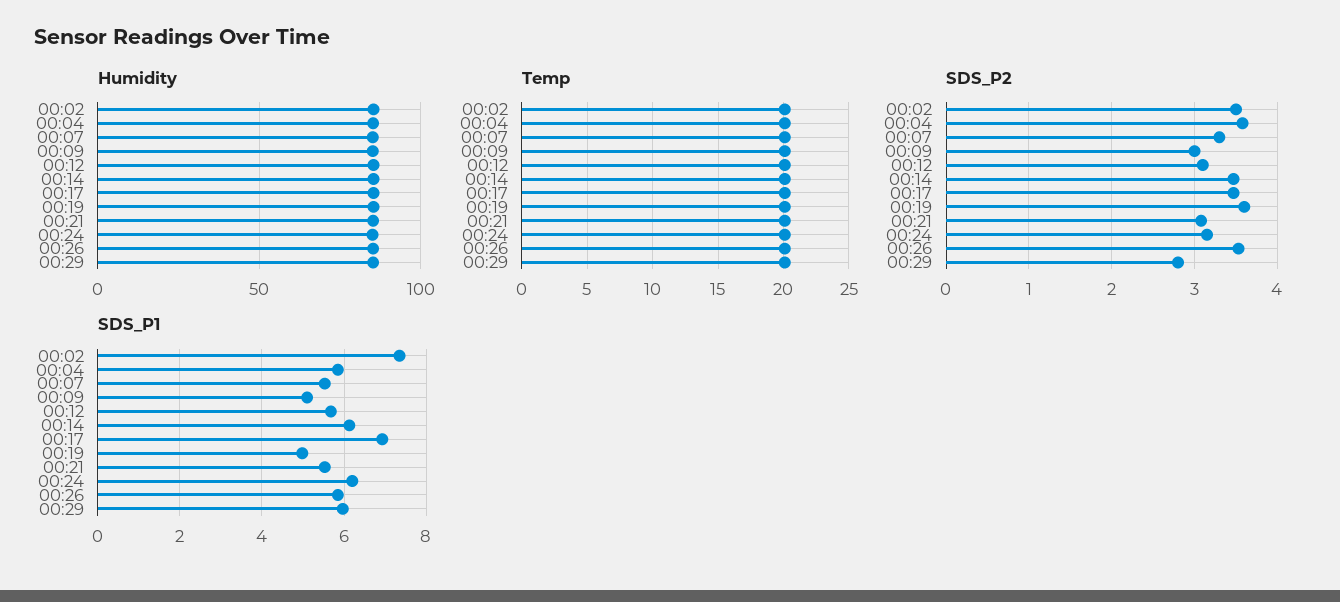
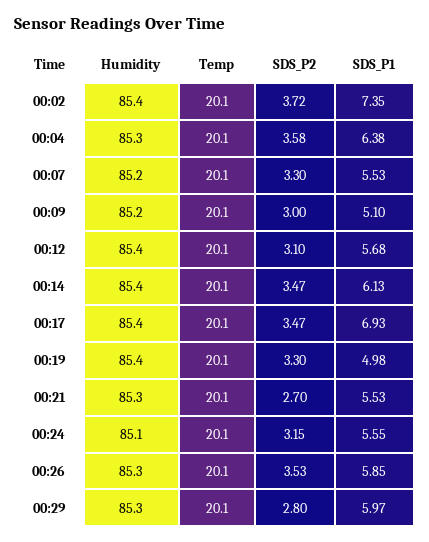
  {
    "Humidity": {
      "00:02": 85.4,
      "00:04": 85.3,
      "00:07": 85.2,
      "00:09": 85.2,
      "00:12": 85.4,
      "00:14": 85.4,
      "00:17": 85.4,
      "00:19": 85.4,
      "00:21": 85.3,
      "00:24": 85.1,
      "00:26": 85.3,
      "00:29": 85.3
    },
    "Temp": {
      "00:02": 20.1,
      "00:04": 20.1,
      "00:07": 20.1,
      "00:09": 20.1,
      "00:12": 20.1,
      "00:14": 20.1,
      "00:17": 20.1,
      "00:19": 20.1,
      "00:21": 20.1,
      "00:24": 20.1,
      "00:26": 20.1,
      "00:29": 20.1
    },
    "SDS_P2": {
-     "00:02": 3.5,
+     "00:02": 3.72,
      "00:04": 3.58,
      "00:07": 3.3,
      "00:09": 3,
      "00:12": 3.1,
      "00:14": 3.47,
      "00:17": 3.47,
-     "00:19": 3.6,
+     "00:19": 3.3,
-     "00:21": 3.1,
+     "00:21": 2.7,
      "00:24": 3.15,
      "00:26": 3.53,
      "00:29": 2.8
    },
    "SDS_P1": {
      "00:02": 7.35,
-     "00:04": 5.8,
+     "00:04": 6.38,
      "00:07": 5.53,
      "00:09": 5.1,
      "00:12": 5.68,
      "00:14": 6.13,
      "00:17": 6.93,
      "00:19": 4.98,
      "00:21": 5.53,
-     "00:24": 6.2,
+     "00:24": 5.55,
      "00:26": 5.85,
      "00:29": 5.97
    }
  }

